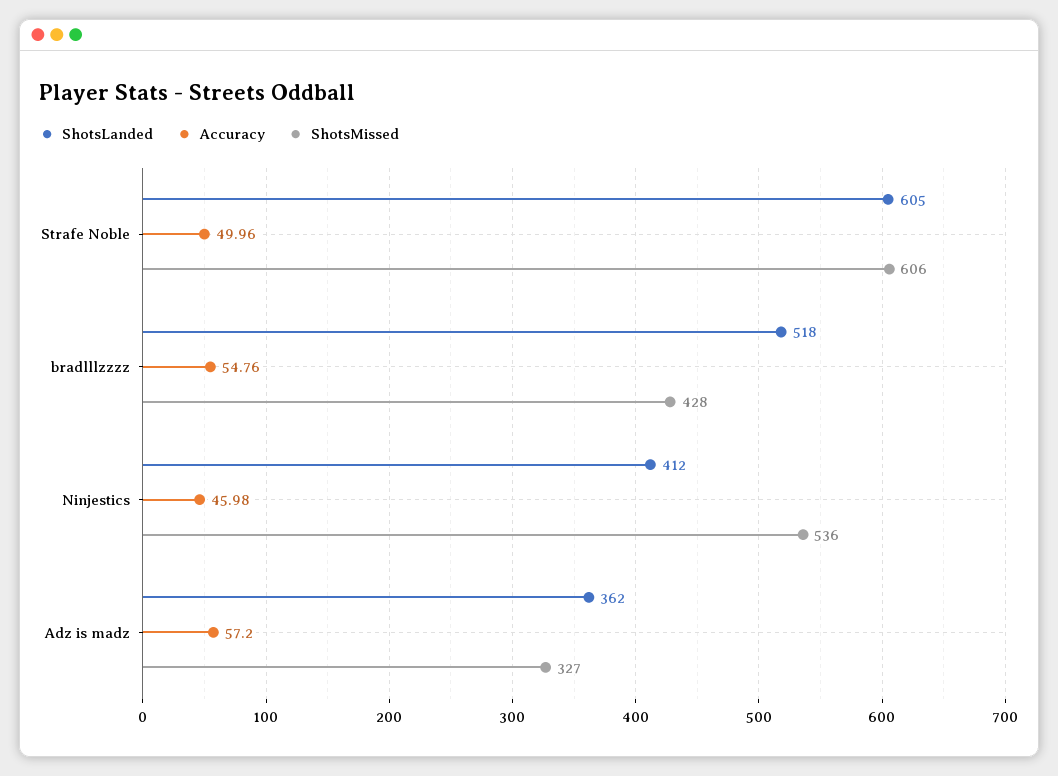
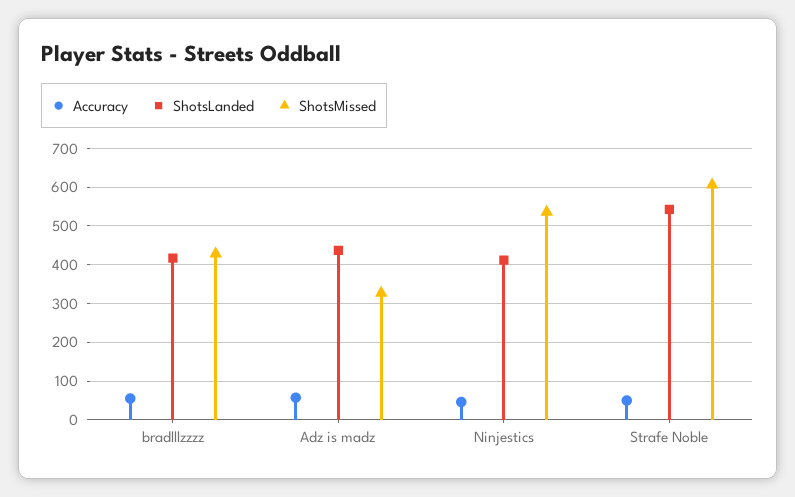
  {
    "ShotsLanded": {
-     "Strafe Noble": 605,
+     "Strafe Noble": 540,
-     "bradlllzzzz": 518,
+     "bradlllzzzz": 420,
      "Ninjestics": 412,
-     "Adz is madz": 362
+     "Adz is madz": 440
    },
    "Accuracy": {
      "Strafe Noble": 49.96,
      "bradlllzzzz": 54.76,
      "Ninjestics": 45.98,
      "Adz is madz": 57.2
    },
    "ShotsMissed": {
      "Strafe Noble": 606,
      "bradlllzzzz": 428,
      "Ninjestics": 536,
      "Adz is madz": 327
    }
  }

